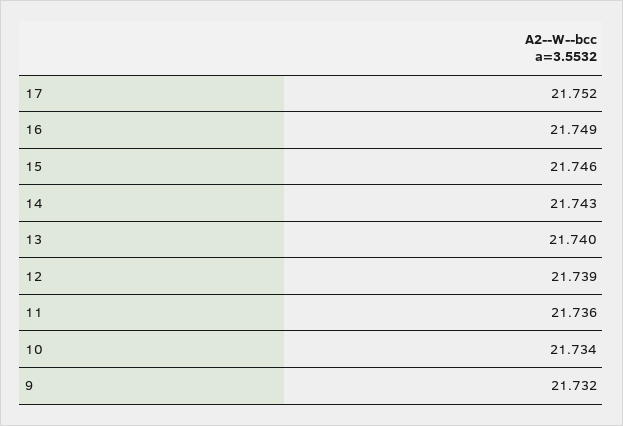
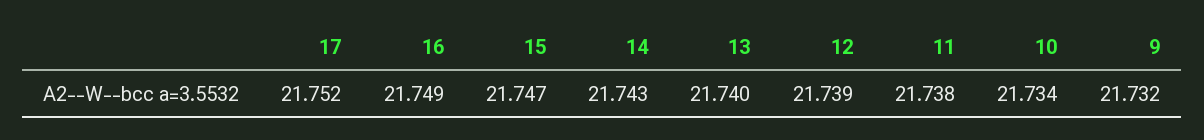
  {
    "17": 21.752,
    "16": 21.749,
-   "15": 21.746,
+   "15": 21.747,
    "14": 21.743,
    "13": 21.74,
    "12": 21.739,
-   "11": 21.736,
+   "11": 21.738,
    "10": 21.734,
    "9": 21.732
  }

